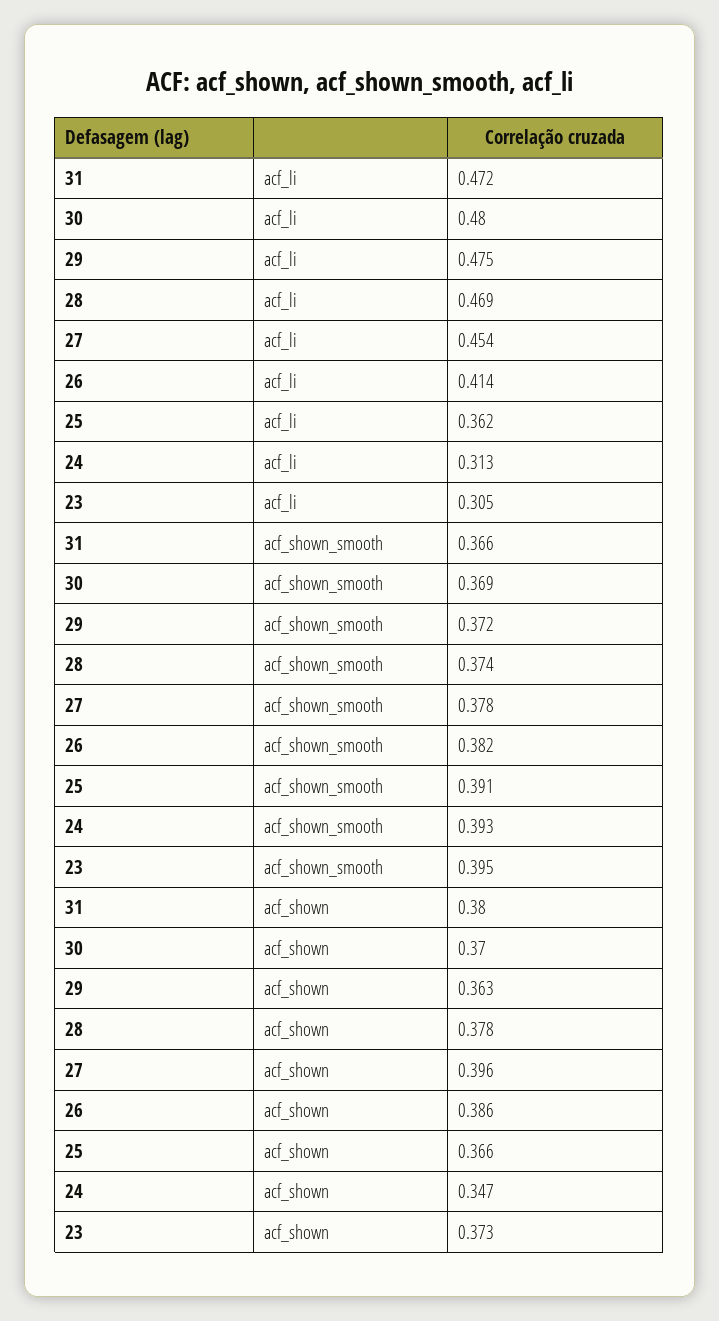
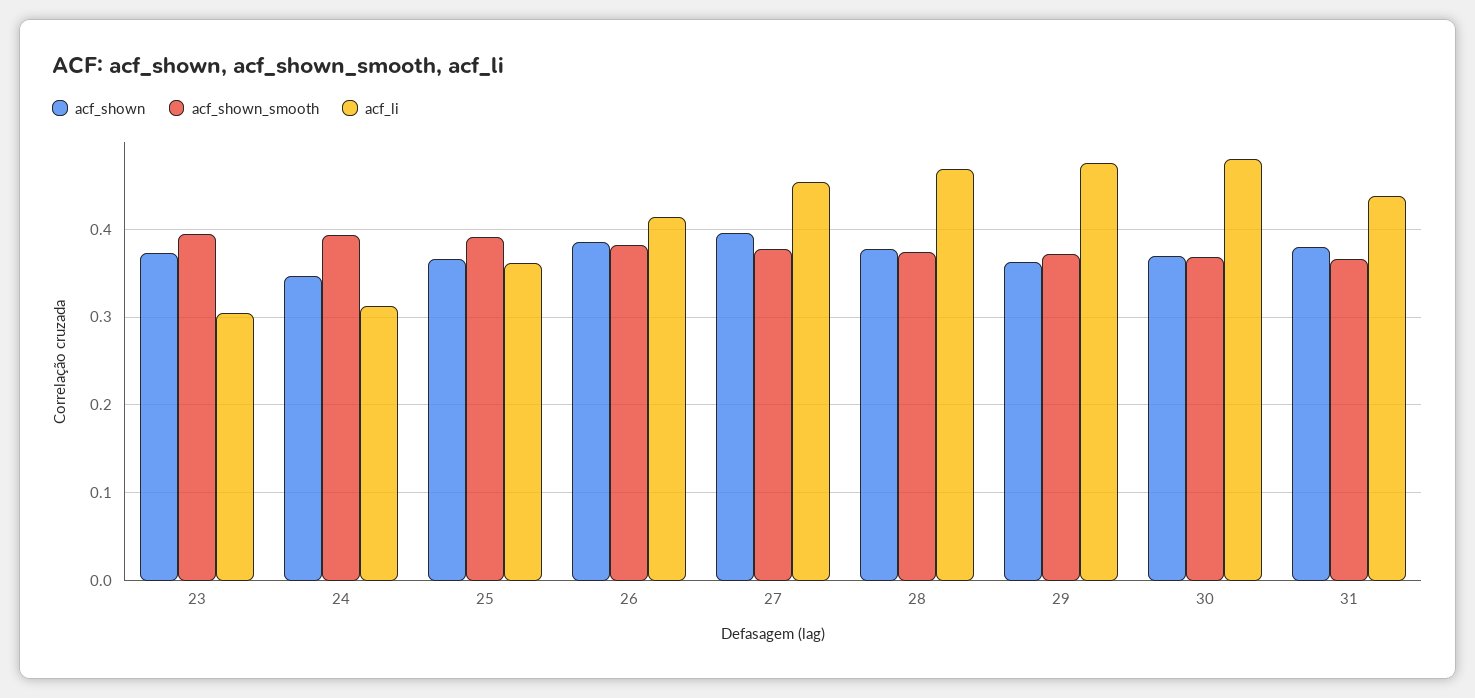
  {
    "acf_li": {
-     "31": 0.472,
+     "31": 0.44,
      "30": 0.48,
      "29": 0.475,
      "28": 0.469,
      "27": 0.454,
      "26": 0.414,
      "25": 0.362,
      "24": 0.313,
      "23": 0.305
    },
    "acf_shown_smooth": {
      "31": 0.366,
      "30": 0.369,
      "29": 0.372,
      "28": 0.374,
      "27": 0.378,
      "26": 0.382,
      "25": 0.391,
      "24": 0.393,
      "23": 0.395
    },
    "acf_shown": {
      "31": 0.38,
      "30": 0.37,
      "29": 0.363,
      "28": 0.378,
      "27": 0.396,
      "26": 0.386,
      "25": 0.366,
      "24": 0.347,
      "23": 0.373
    }
  }

